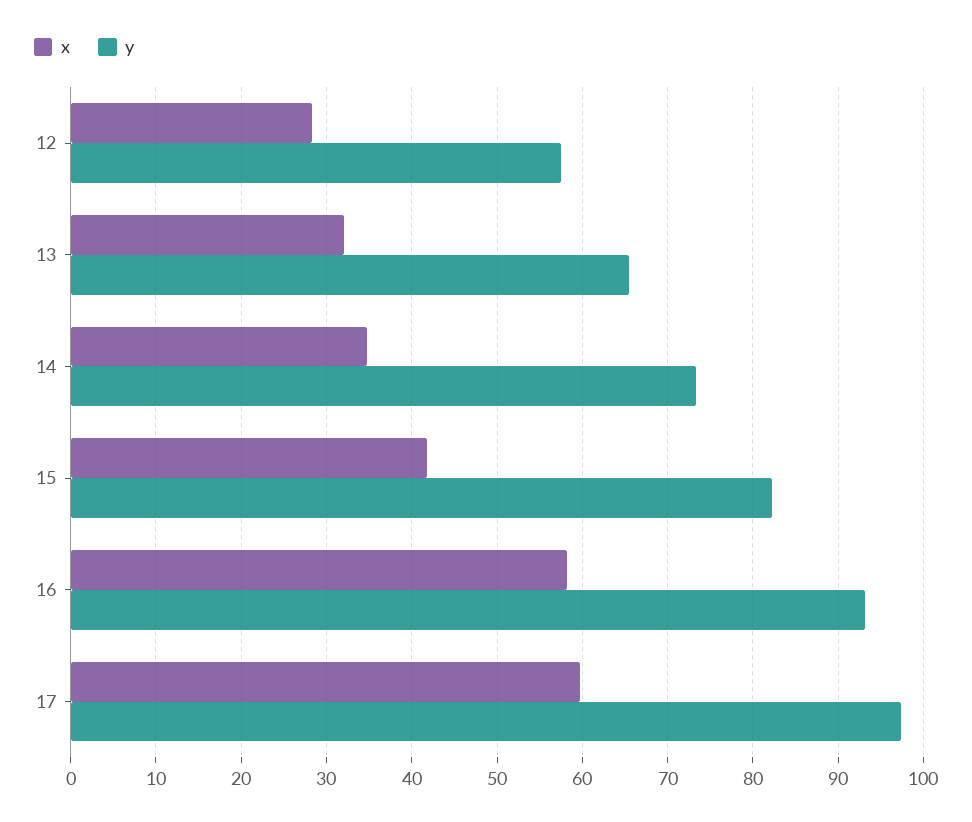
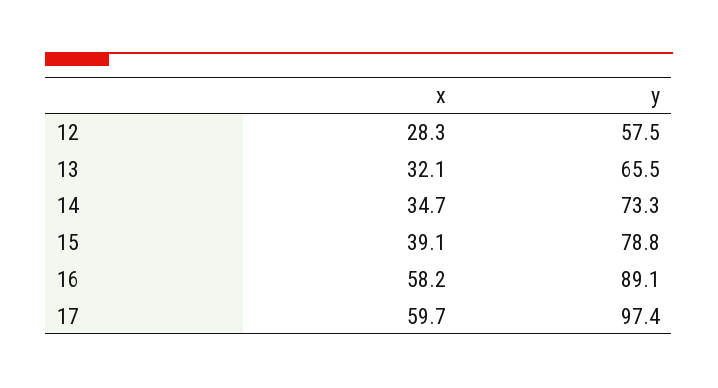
  {
    "x": {
      "12": 28.3,
      "13": 32.1,
      "14": 34.7,
-     "15": 42,
+     "15": 39.1,
      "16": 58.2,
      "17": 59.7
    },
    "y": {
      "12": 57.5,
      "13": 65.5,
      "14": 73.3,
-     "15": 82,
+     "15": 78.8,
-     "16": 93,
+     "16": 89.1,
      "17": 97.4
    }
  }

